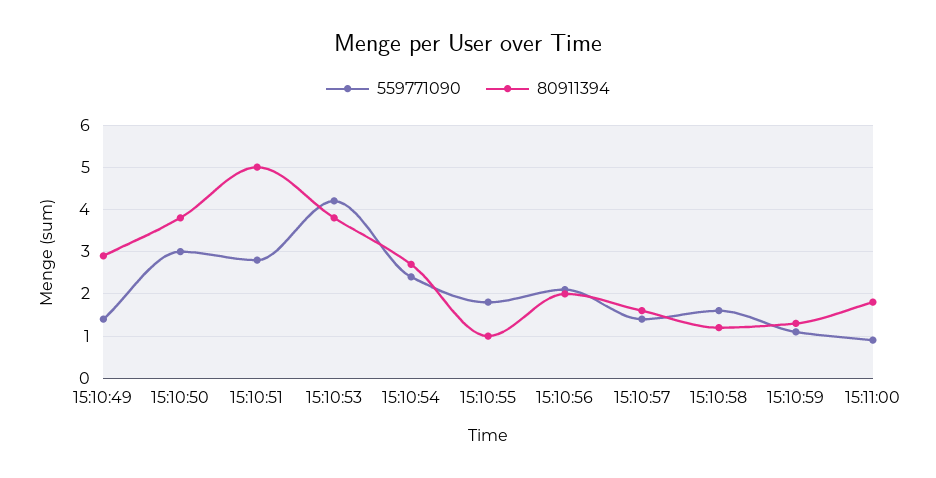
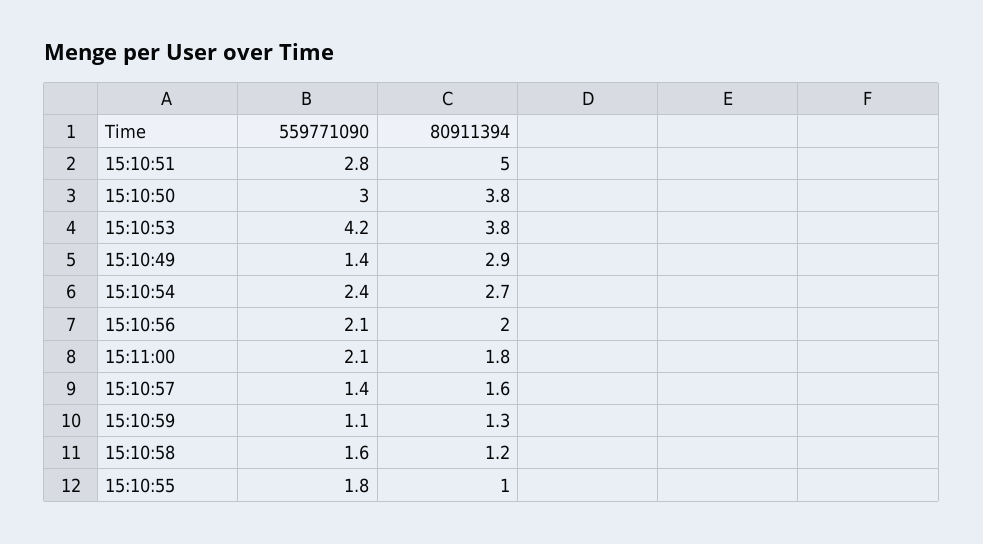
  {
    "559771090": {
      "15:10:49": 1.4,
      "15:10:50": 3,
      "15:10:51": 2.8,
      "15:10:53": 4.2,
      "15:10:54": 2.4,
      "15:10:55": 1.8,
      "15:10:56": 2.1,
      "15:10:57": 1.4,
      "15:10:58": 1.6,
      "15:10:59": 1.1,
-     "15:11:00": 1
+     "15:11:00": 2.1
    },
    "80911394": {
      "15:10:49": 2.9,
      "15:10:50": 3.8,
      "15:10:51": 5,
      "15:10:53": 3.8,
      "15:10:54": 2.7,
      "15:10:55": 1,
      "15:10:56": 2,
      "15:10:57": 1.6,
      "15:10:58": 1.2,
      "15:10:59": 1.3,
      "15:11:00": 1.8
    }
  }

